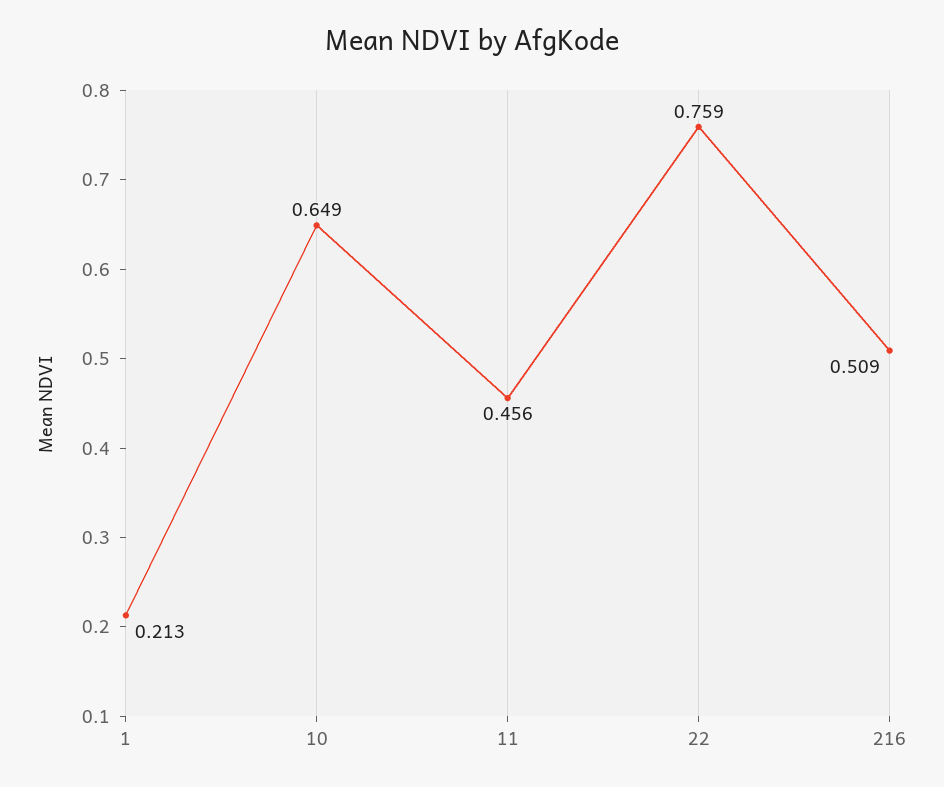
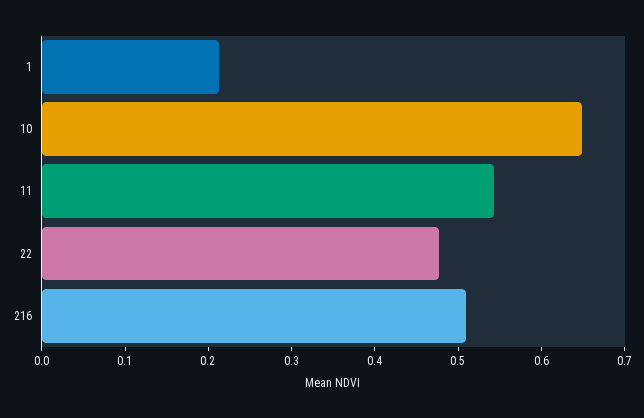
  {
    "1": 0.213,
    "10": 0.649,
-   "11": 0.456,
+   "11": 0.54,
-   "22": 0.759,
+   "22": 0.48,
    "216": 0.509
  }

